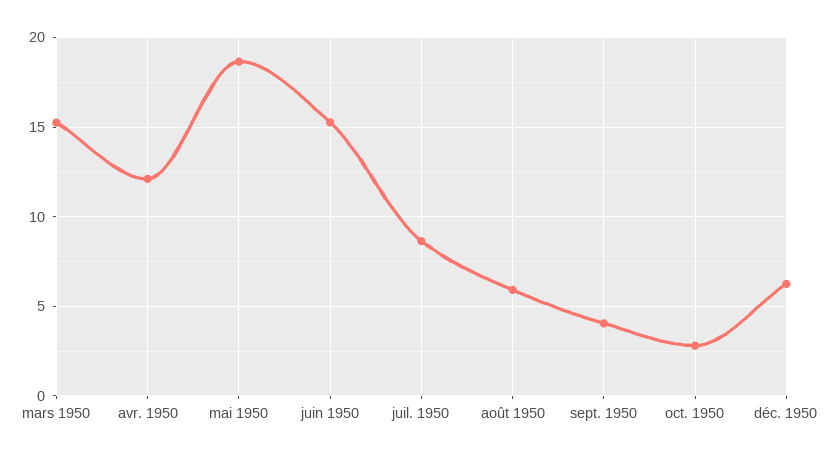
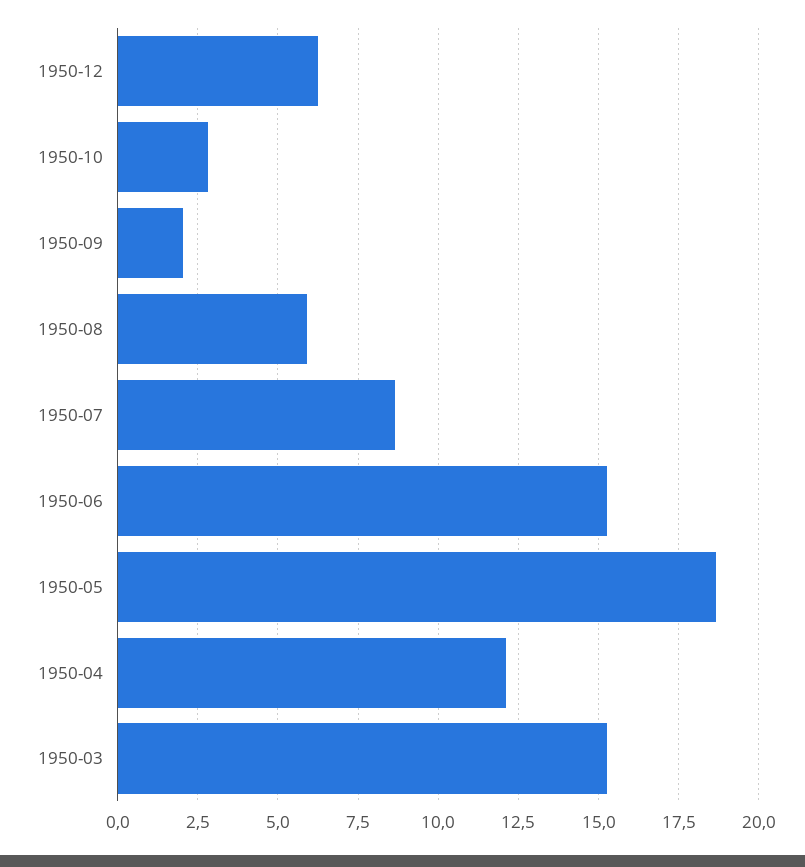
  {
    "mars 1950": 15.25,
    "avr. 1950": 12,
    "mai 1950": 18.75,
    "juin 1950": 15.25,
    "juil. 1950": 8.75,
    "août 1950": 6,
-   "sept. 1950": 4,
+   "sept. 1950": 2,
    "oct. 1950": 2.75,
    "déc. 1950": 6.25
  }

